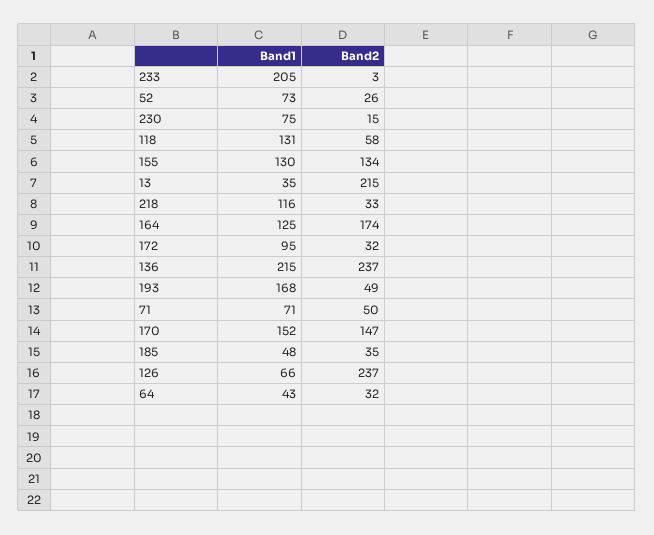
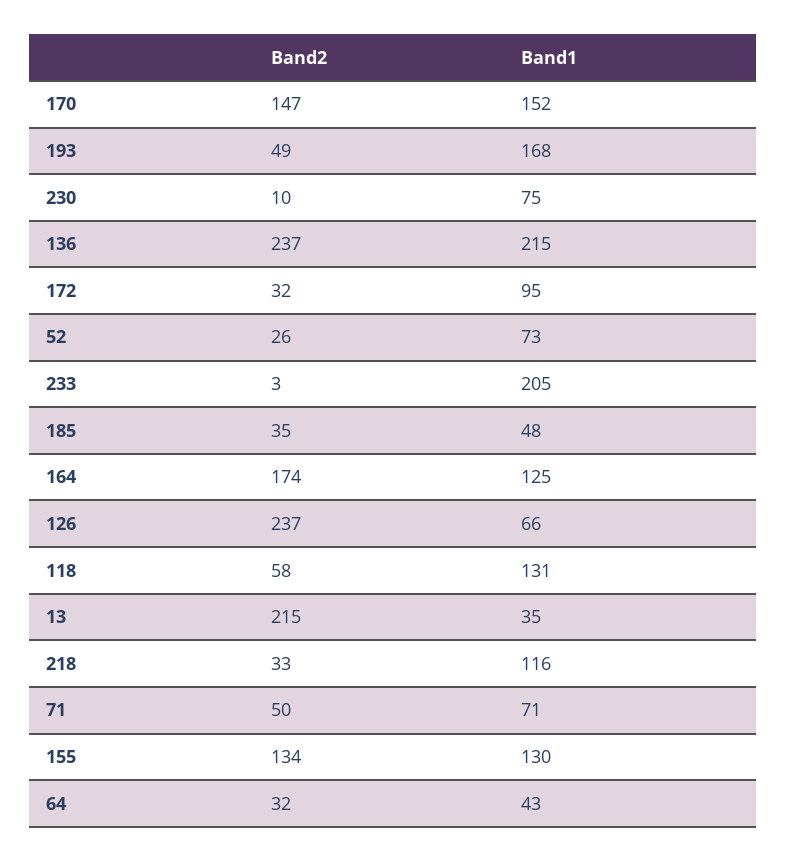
  {
    "Band1": {
      "233": 205,
      "52": 73,
      "230": 75,
      "118": 131,
      "155": 130,
      "13": 35,
      "218": 116,
      "164": 125,
      "172": 95,
      "136": 215,
      "193": 168,
      "71": 71,
      "170": 152,
      "185": 48,
      "126": 66,
      "64": 43
    },
    "Band2": {
      "233": 3,
      "52": 26,
-     "230": 15,
+     "230": 10,
      "118": 58,
      "155": 134,
      "13": 215,
      "218": 33,
      "164": 174,
      "172": 32,
      "136": 237,
      "193": 49,
      "71": 50,
      "170": 147,
      "185": 35,
      "126": 237,
      "64": 32
    }
  }

